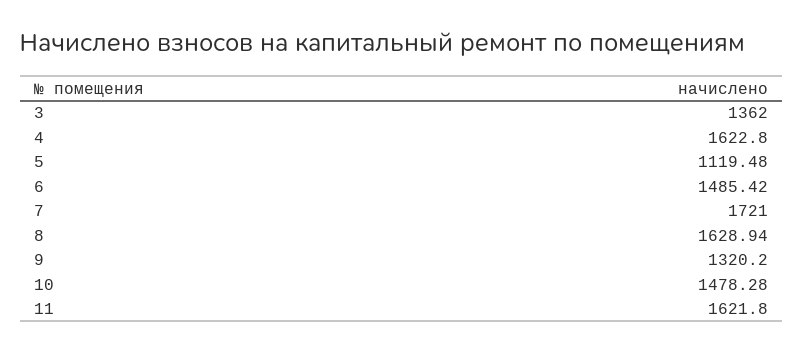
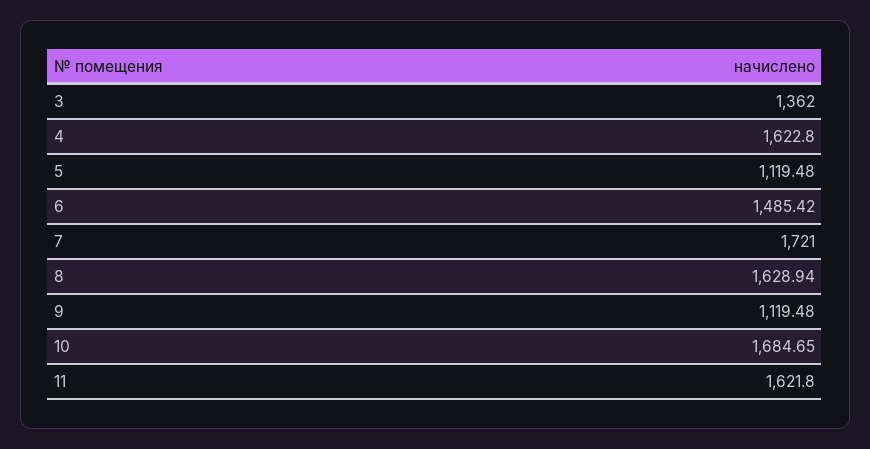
  {
    "3": 1362,
    "4": 1622.8,
    "5": 1119.48,
    "6": 1485.42,
    "7": 1721,
    "8": 1628.94,
-   "9": 1320.2,
+   "9": 1119.48,
-   "10": 1478.28,
+   "10": 1684.65,
    "11": 1621.8
  }

